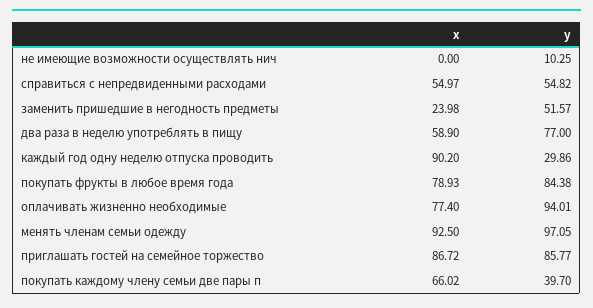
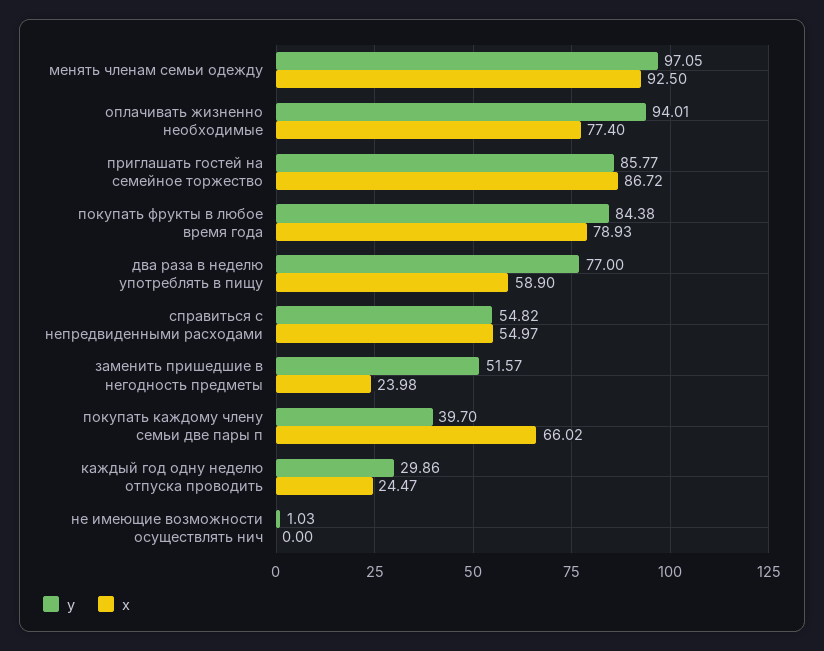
  {
    "x": {
      "не имеющие возможности осуществлять нич": 0,
      "справиться с непредвиденными расходами": 54.97,
      "заменить пришедшие в негодность предметы": 23.98,
      "два раза в неделю употреблять в пищу": 58.9,
-     "каждый год одну неделю отпуска проводить": 90.2,
+     "каждый год одну неделю отпуска проводить": 24.47,
      "покупать фрукты в любое время года": 78.93,
      "оплачивать жизненно необходимые": 77.4,
      "менять членам семьи одежду": 92.5,
      "приглашать гостей на семейное торжество": 86.72,
      "покупать каждому члену семьи две пары п": 66.02
    },
    "y": {
-     "не имеющие возможности осуществлять нич": 10.25,
+     "не имеющие возможности осуществлять нич": 1.03,
      "справиться с непредвиденными расходами": 54.82,
      "заменить пришедшие в негодность предметы": 51.57,
      "два раза в неделю употреблять в пищу": 77,
      "каждый год одну неделю отпуска проводить": 29.86,
      "покупать фрукты в любое время года": 84.38,
      "оплачивать жизненно необходимые": 94.01,
      "менять членам семьи одежду": 97.05,
      "приглашать гостей на семейное торжество": 85.77,
      "покупать каждому члену семьи две пары п": 39.7
    }
  }

